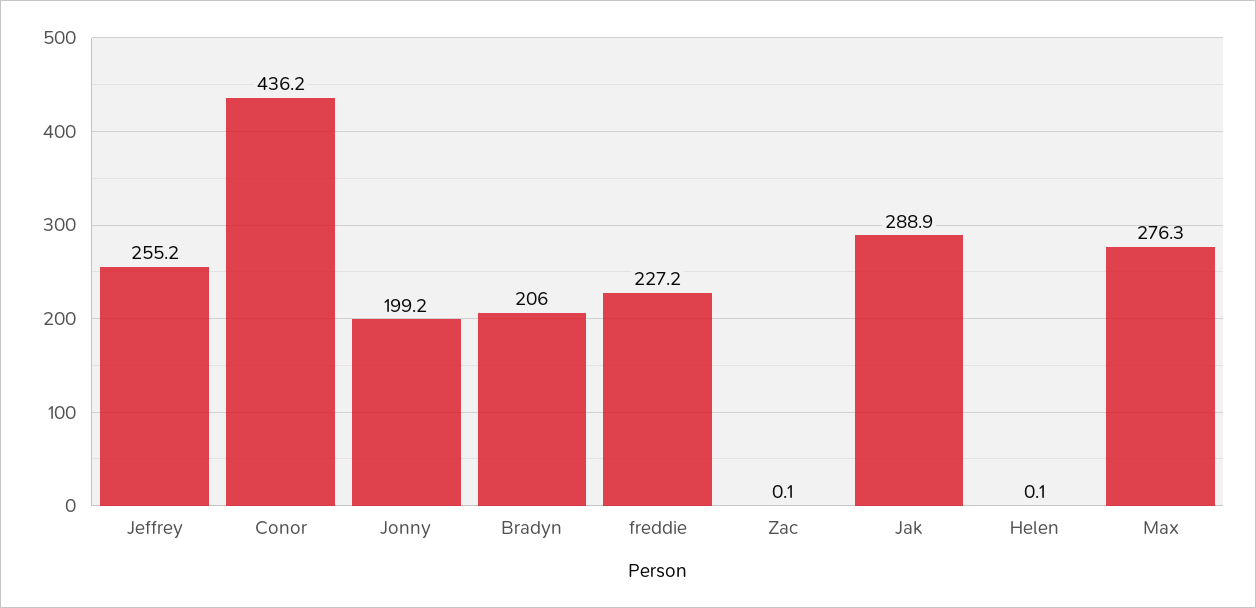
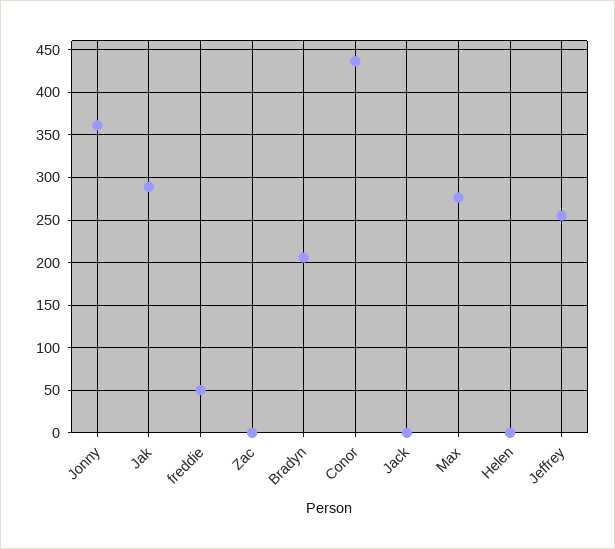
  {
    "Jeffrey": 255.2,
    "Conor": 436.2,
-   "Jonny": 199.2,
+   "Jonny": 360,
    "Bradyn": 206,
-   "freddie": 227.2,
+   "freddie": 50,
    "Zac": 0.1,
    "Jak": 288.9,
    "Helen": 0.1,
-   "Max": 276.3
+   "Max": 276.3,
+   "Jack": 0
  }

